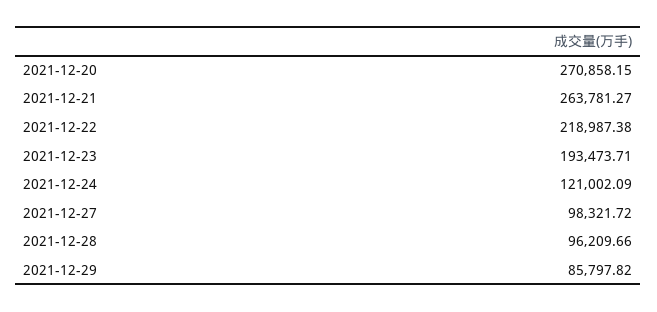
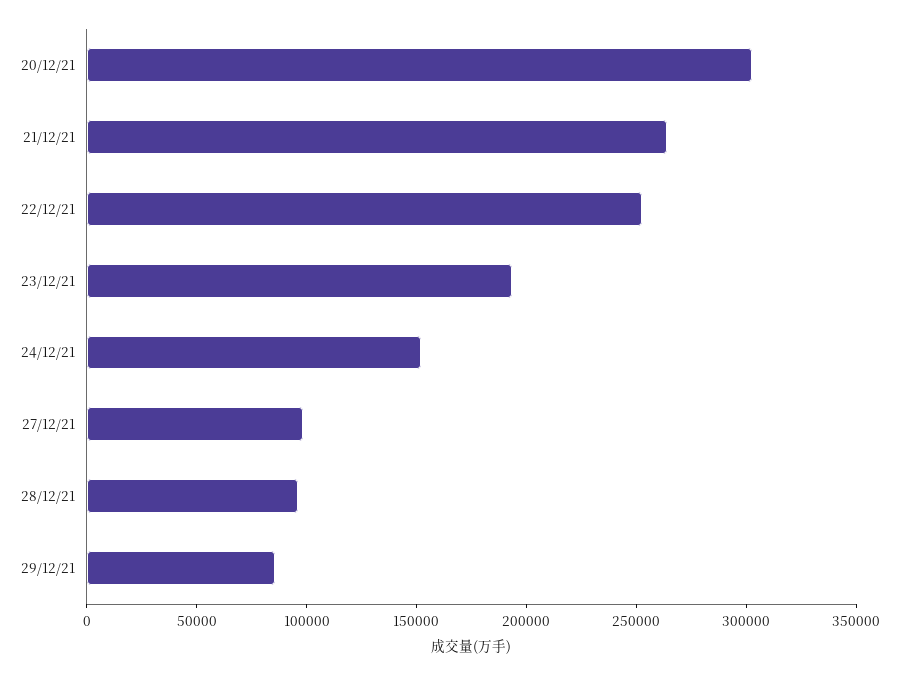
  {
-   "2021-12-20": 270858.15,
+   "2021-12-20": 300000,
    "2021-12-21": 263781.27,
-   "2021-12-22": 218987.38,
+   "2021-12-22": 250000,
    "2021-12-23": 193473.71,
-   "2021-12-24": 121002.09,
+   "2021-12-24": 150000,
    "2021-12-27": 98321.72,
    "2021-12-28": 96209.66,
    "2021-12-29": 85797.82
  }

